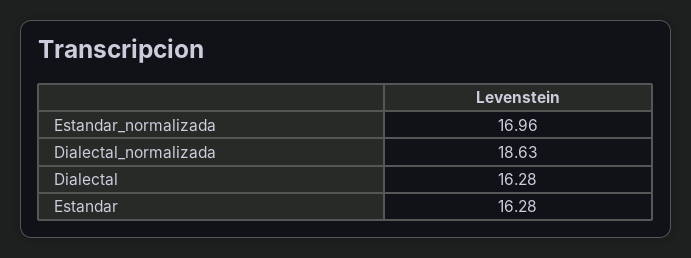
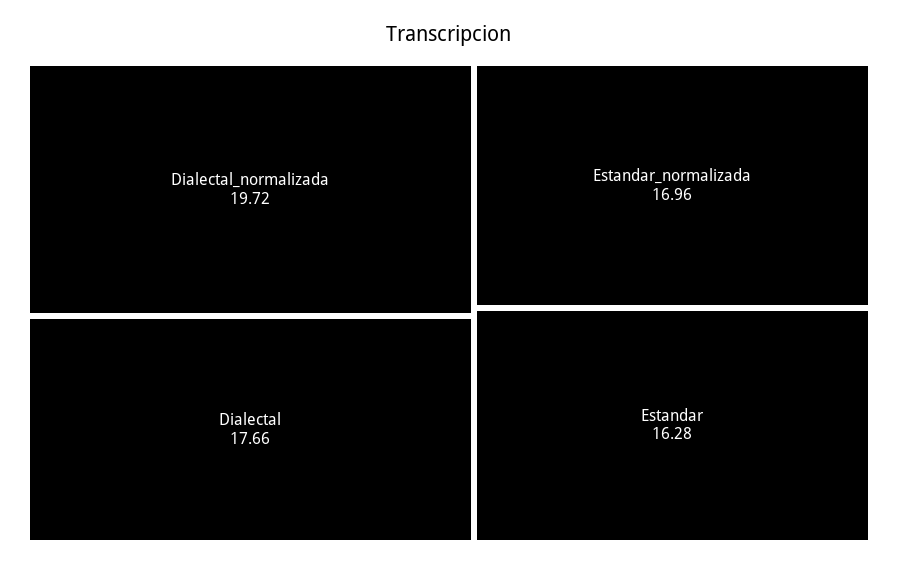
  {
    "Estandar_normalizada": 16.96,
-   "Dialectal_normalizada": 18.63,
+   "Dialectal_normalizada": 19.72,
-   "Dialectal": 16.28,
+   "Dialectal": 17.66,
    "Estandar": 16.28
  }

